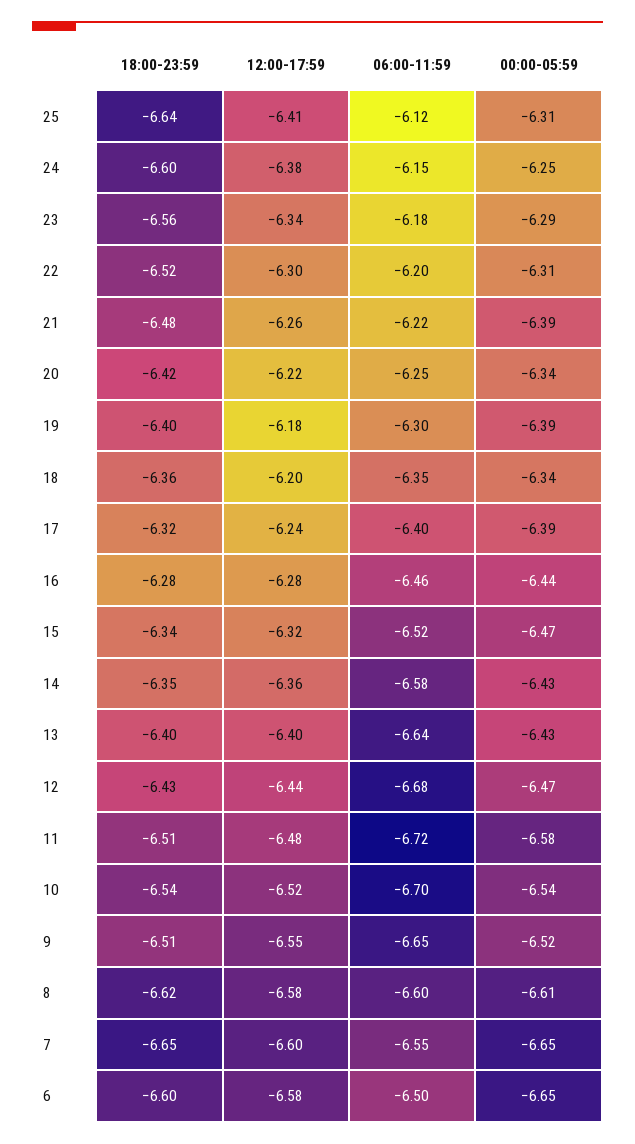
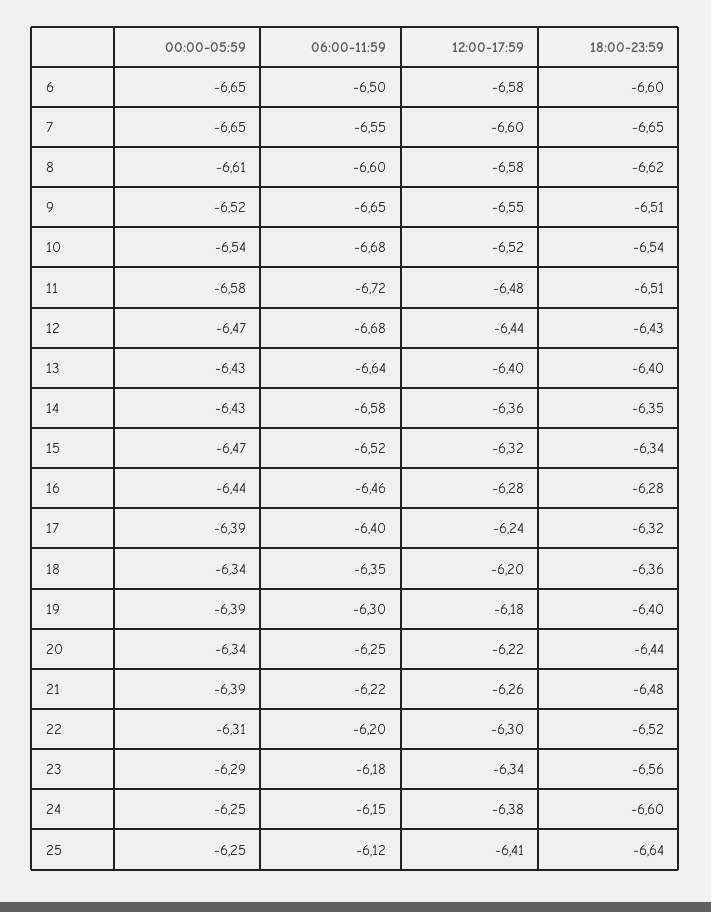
  {
    "18:00-23:59": {
      "25": -6.64,
      "24": -6.6,
      "23": -6.56,
      "22": -6.52,
      "21": -6.48,
-     "20": -6.42,
+     "20": -6.44,
      "19": -6.4,
      "18": -6.36,
      "17": -6.32,
      "16": -6.28,
      "15": -6.34,
      "14": -6.35,
      "13": -6.4,
      "12": -6.43,
      "11": -6.51,
      "10": -6.54,
      "9": -6.51,
      "8": -6.62,
      "7": -6.65,
      "6": -6.6
    },
    "12:00-17:59": {
      "25": -6.41,
      "24": -6.38,
      "23": -6.34,
      "22": -6.3,
      "21": -6.26,
      "20": -6.22,
      "19": -6.18,
      "18": -6.2,
      "17": -6.24,
      "16": -6.28,
      "15": -6.32,
      "14": -6.36,
      "13": -6.4,
      "12": -6.44,
      "11": -6.48,
      "10": -6.52,
      "9": -6.55,
      "8": -6.58,
      "7": -6.6,
      "6": -6.58
    },
    "06:00-11:59": {
      "25": -6.12,
      "24": -6.15,
      "23": -6.18,
      "22": -6.2,
      "21": -6.22,
      "20": -6.25,
      "19": -6.3,
      "18": -6.35,
      "17": -6.4,
      "16": -6.46,
      "15": -6.52,
      "14": -6.58,
      "13": -6.64,
      "12": -6.68,
      "11": -6.72,
-     "10": -6.7,
+     "10": -6.68,
      "9": -6.65,
      "8": -6.6,
      "7": -6.55,
      "6": -6.5
    },
    "00:00-05:59": {
-     "25": -6.31,
+     "25": -6.25,
      "24": -6.25,
      "23": -6.29,
      "22": -6.31,
      "21": -6.39,
      "20": -6.34,
      "19": -6.39,
      "18": -6.34,
      "17": -6.39,
      "16": -6.44,
      "15": -6.47,
      "14": -6.43,
      "13": -6.43,
      "12": -6.47,
      "11": -6.58,
      "10": -6.54,
      "9": -6.52,
      "8": -6.61,
      "7": -6.65,
      "6": -6.65
    }
  }

